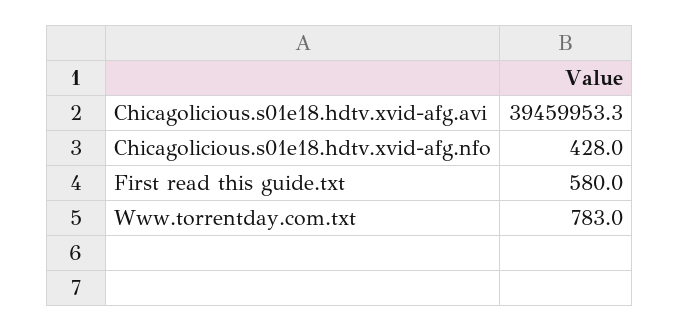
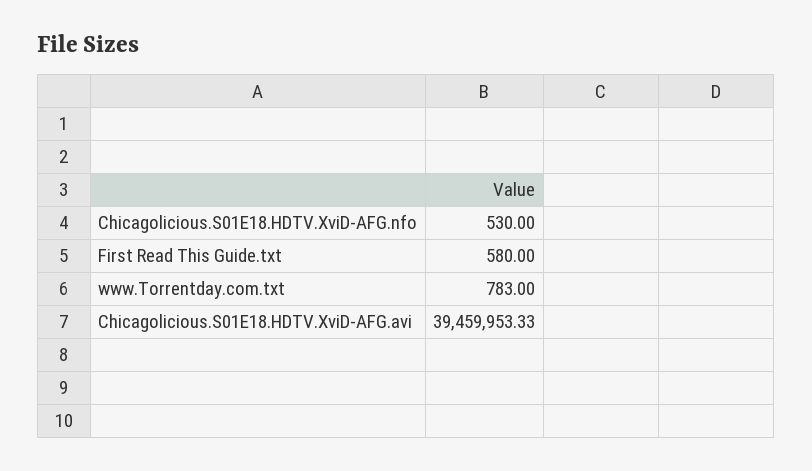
  {
    "Chicagolicious.s01e18.hdtv.xvid-afg.avi": 39459953.33,
-   "Chicagolicious.s01e18.hdtv.xvid-afg.nfo": 428,
+   "Chicagolicious.s01e18.hdtv.xvid-afg.nfo": 530,
    "First read this guide.txt": 580,
    "Www.torrentday.com.txt": 783
  }

